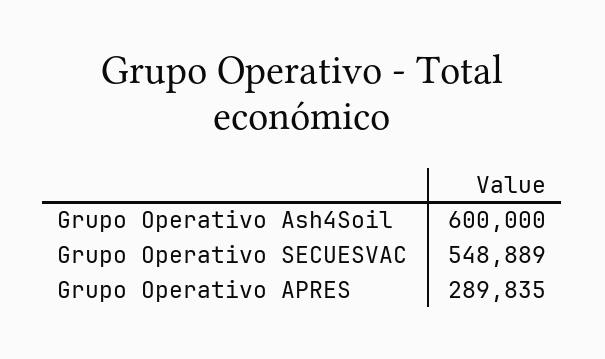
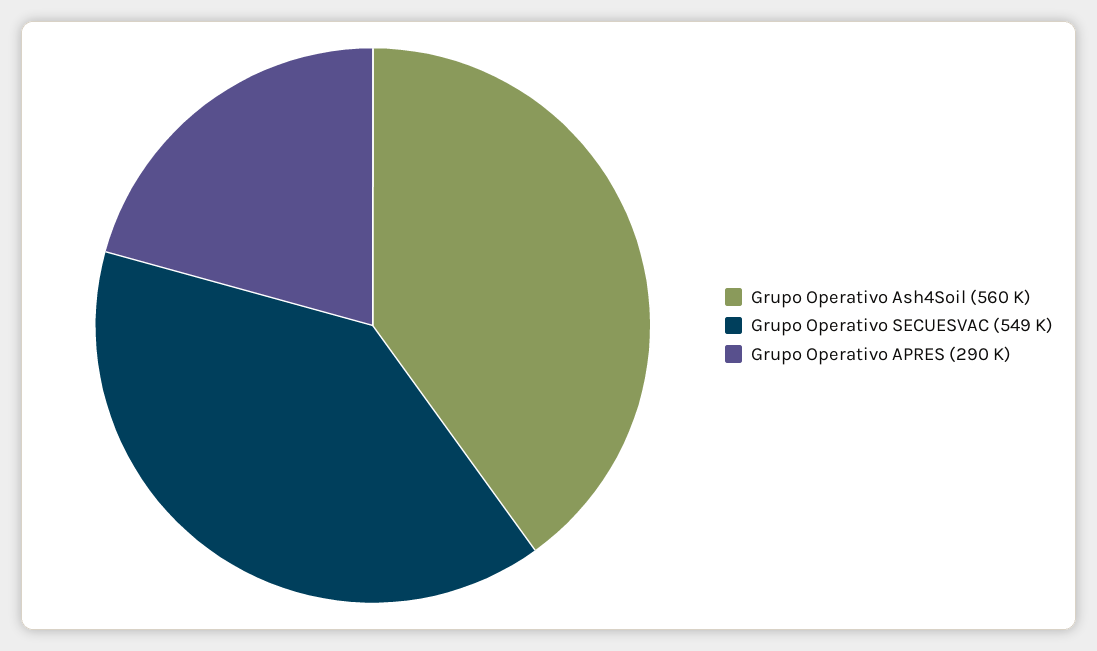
  {
-   "Grupo Operativo Ash4Soil": 600000,
+   "Grupo Operativo Ash4Soil": 560000,
    "Grupo Operativo SECUESVAC": 548889,
    "Grupo Operativo APRES": 289835
  }

